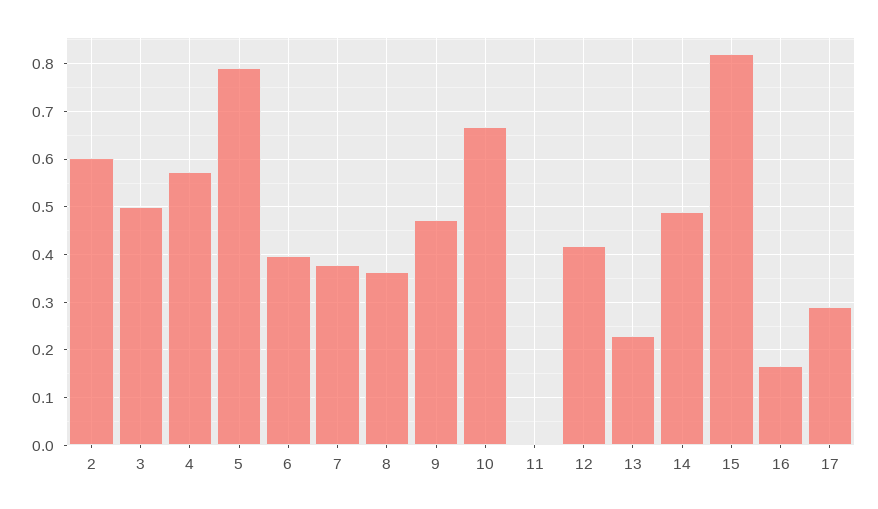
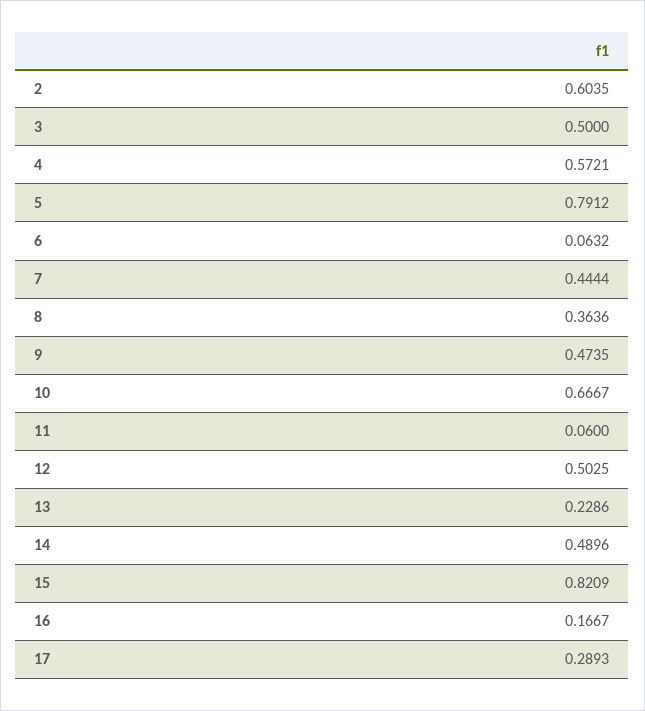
  {
    "2": 0.6035,
    "3": 0.5,
    "4": 0.5721,
    "5": 0.7912,
-   "6": 0.4,
+   "6": 0.0632,
-   "7": 0.38,
+   "7": 0.4444,
    "8": 0.3636,
    "9": 0.4735,
    "10": 0.6667,
-   "11": 0,
+   "11": 0.06,
-   "12": 0.42,
+   "12": 0.5025,
    "13": 0.2286,
    "14": 0.4896,
    "15": 0.8209,
    "16": 0.1667,
    "17": 0.2893
  }

